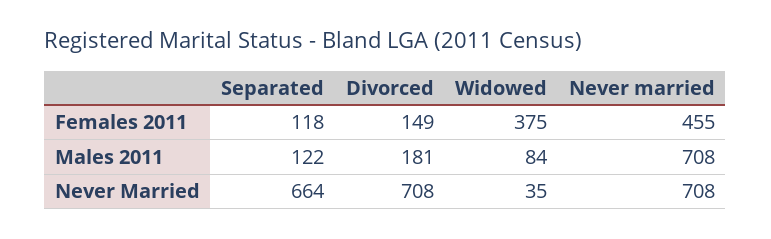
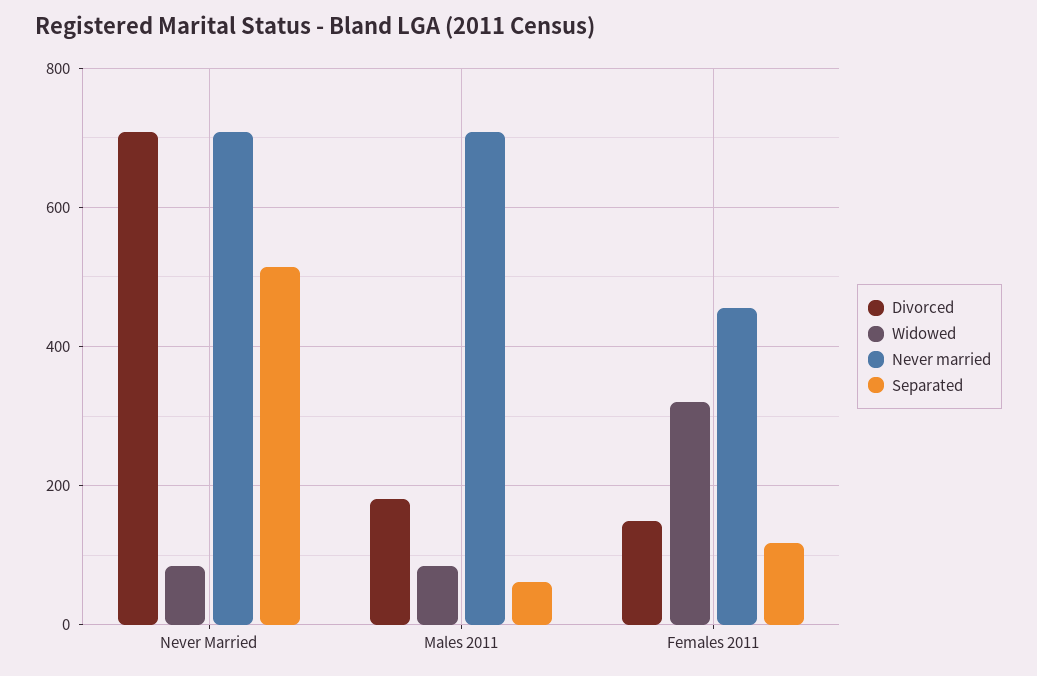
  {
    "Separated": {
      "Females 2011": 118,
-     "Males 2011": 122,
+     "Males 2011": 60,
-     "Never Married": 664
+     "Never Married": 520
    },
    "Divorced": {
      "Females 2011": 149,
      "Males 2011": 181,
      "Never Married": 708
    },
    "Widowed": {
-     "Females 2011": 375,
+     "Females 2011": 320,
      "Males 2011": 84,
-     "Never Married": 35
+     "Never Married": 80
    },
    "Never married": {
      "Females 2011": 455,
      "Males 2011": 708,
      "Never Married": 708
    }
  }

